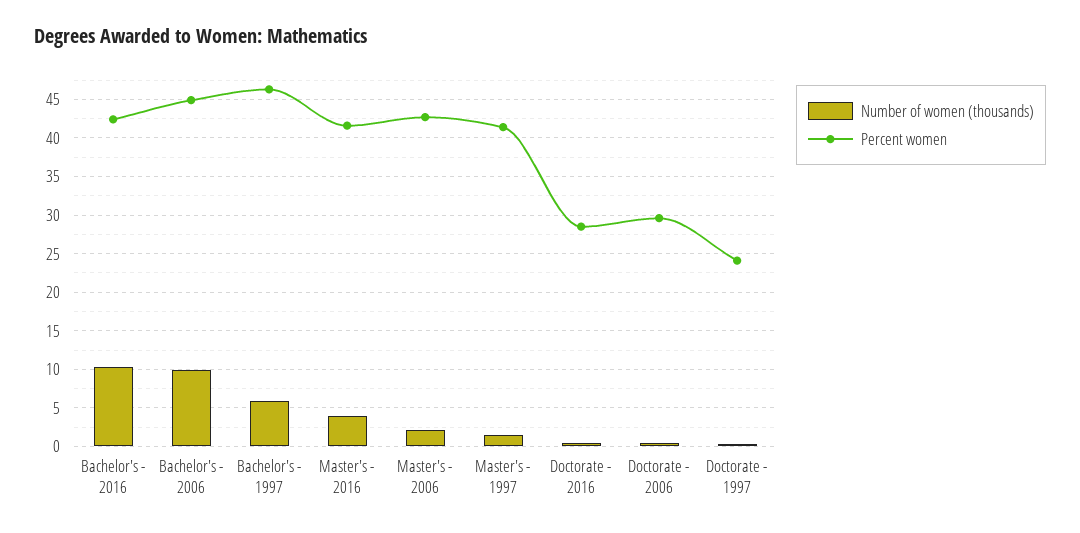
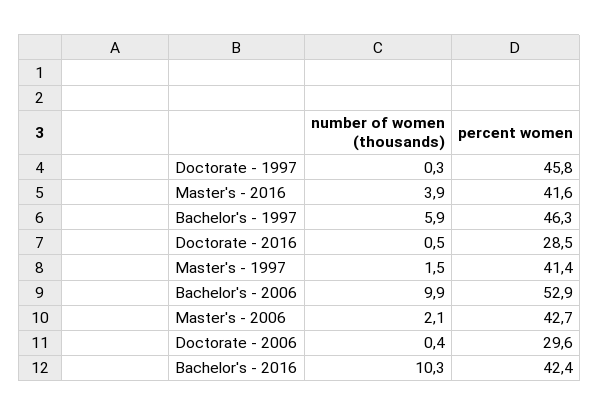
  {
    "Number of women (thousands)": {
      "Bachelor's - 2016": 10.3,
      "Bachelor's - 2006": 9.9,
      "Bachelor's - 1997": 5.9,
      "Master's - 2016": 3.9,
      "Master's - 2006": 2.1,
      "Master's - 1997": 1.5,
      "Doctorate - 2016": 0.5,
      "Doctorate - 2006": 0.4,
      "Doctorate - 1997": 0.3
    },
    "Percent women": {
      "Bachelor's - 2016": 42.4,
-     "Bachelor's - 2006": 45,
+     "Bachelor's - 2006": 52.9,
      "Bachelor's - 1997": 46.3,
      "Master's - 2016": 41.6,
      "Master's - 2006": 42.7,
      "Master's - 1997": 41.4,
      "Doctorate - 2016": 28.5,
      "Doctorate - 2006": 29.6,
-     "Doctorate - 1997": 24
+     "Doctorate - 1997": 45.8
    }
  }

